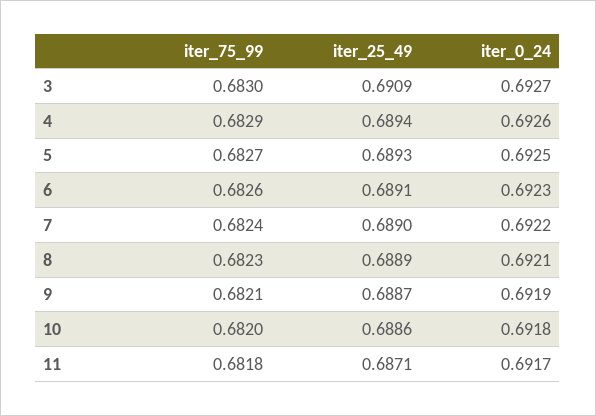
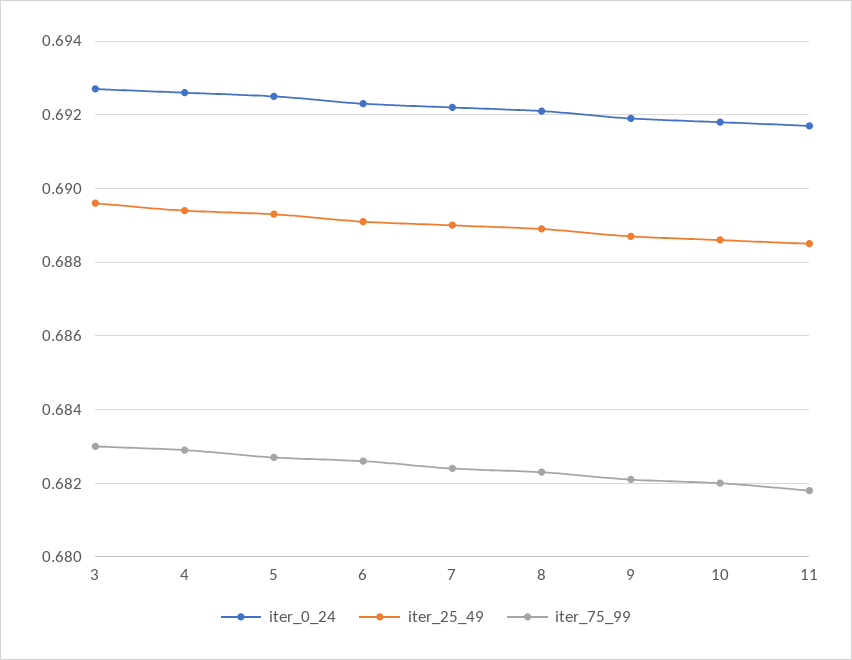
  {
    "iter_75_99": {
      "3": 0.683,
      "4": 0.6829,
      "5": 0.6827,
      "6": 0.6826,
      "7": 0.6824,
      "8": 0.6823,
      "9": 0.6821,
      "10": 0.682,
      "11": 0.6818
    },
    "iter_25_49": {
-     "3": 0.6909,
+     "3": 0.6895,
      "4": 0.6894,
      "5": 0.6893,
      "6": 0.6891,
      "7": 0.689,
      "8": 0.6889,
      "9": 0.6887,
      "10": 0.6886,
-     "11": 0.6871
+     "11": 0.6885
    },
    "iter_0_24": {
      "3": 0.6927,
      "4": 0.6926,
      "5": 0.6925,
      "6": 0.6923,
      "7": 0.6922,
      "8": 0.6921,
      "9": 0.6919,
      "10": 0.6918,
      "11": 0.6917
    }
  }

